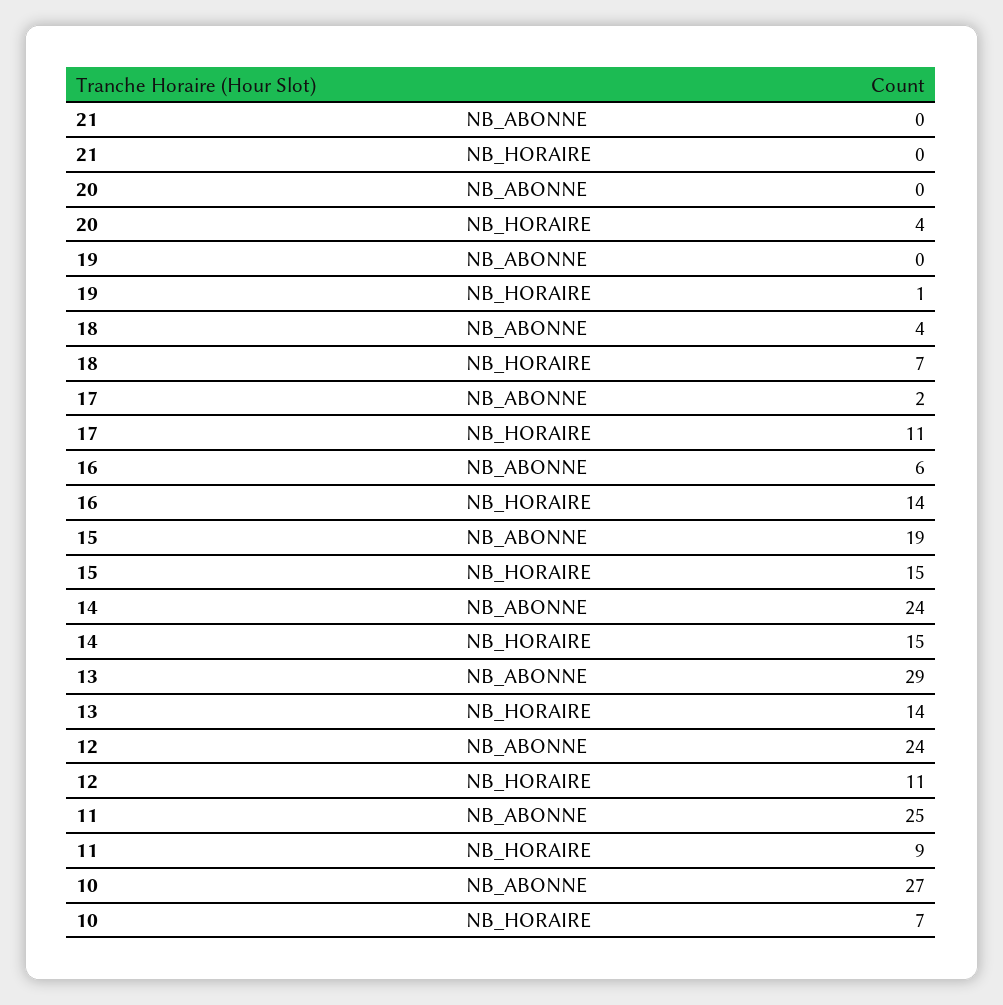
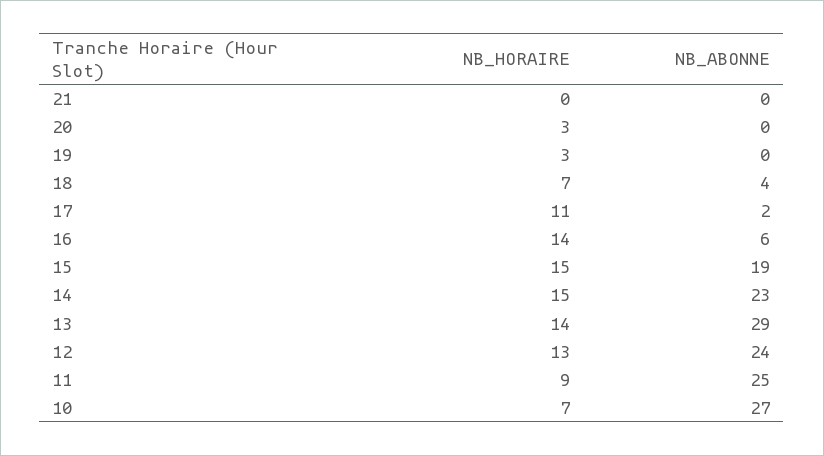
  {
    "21": {
      "NB_ABONNE": 0,
      "NB_HORAIRE": 0
    },
    "20": {
      "NB_ABONNE": 0,
-     "NB_HORAIRE": 4
+     "NB_HORAIRE": 3
    },
    "19": {
      "NB_ABONNE": 0,
-     "NB_HORAIRE": 1
+     "NB_HORAIRE": 3
    },
    "18": {
      "NB_ABONNE": 4,
      "NB_HORAIRE": 7
    },
    "17": {
      "NB_ABONNE": 2,
      "NB_HORAIRE": 11
    },
    "16": {
      "NB_ABONNE": 6,
      "NB_HORAIRE": 14
    },
    "15": {
      "NB_ABONNE": 19,
      "NB_HORAIRE": 15
    },
    "14": {
-     "NB_ABONNE": 24,
+     "NB_ABONNE": 23,
      "NB_HORAIRE": 15
    },
    "13": {
      "NB_ABONNE": 29,
      "NB_HORAIRE": 14
    },
    "12": {
      "NB_ABONNE": 24,
-     "NB_HORAIRE": 11
+     "NB_HORAIRE": 13
    },
    "11": {
      "NB_ABONNE": 25,
      "NB_HORAIRE": 9
    },
    "10": {
      "NB_ABONNE": 27,
      "NB_HORAIRE": 7
    }
  }

